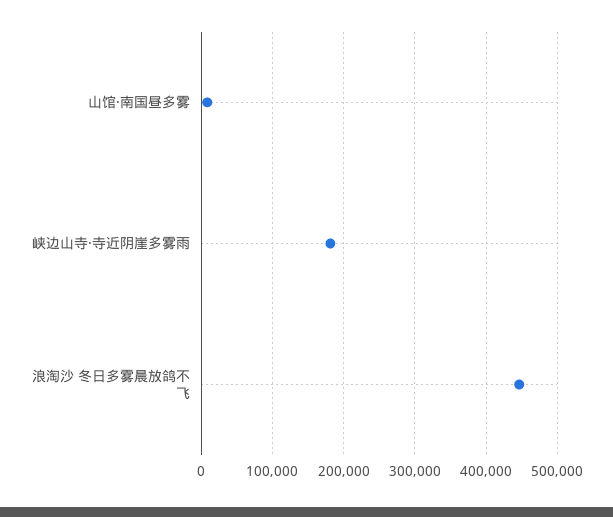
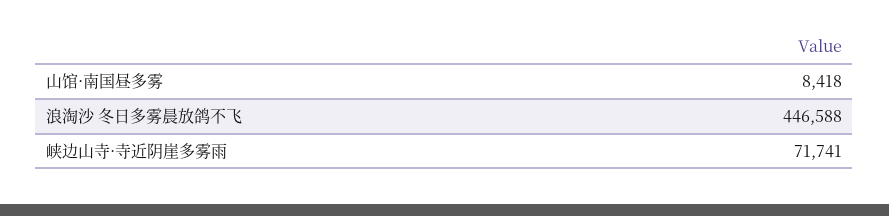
  {
    "山馆·南国昼多雾": 8418,
-   "峡边山寺·寺近阴崖多雾雨": 180000,
+   "峡边山寺·寺近阴崖多雾雨": 71741,
    "浪淘沙 冬日多雾晨放鸽不飞": 446588
  }

